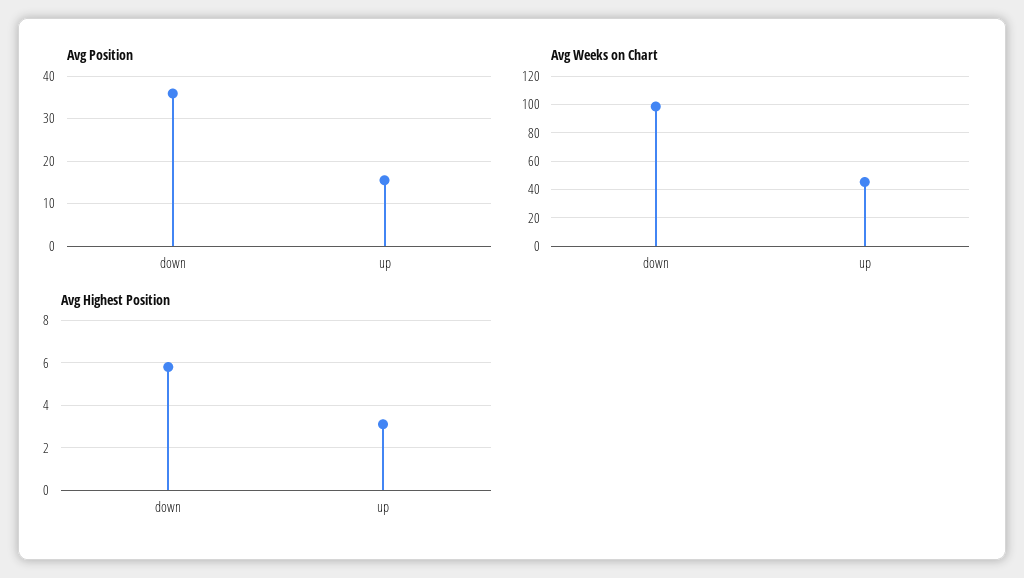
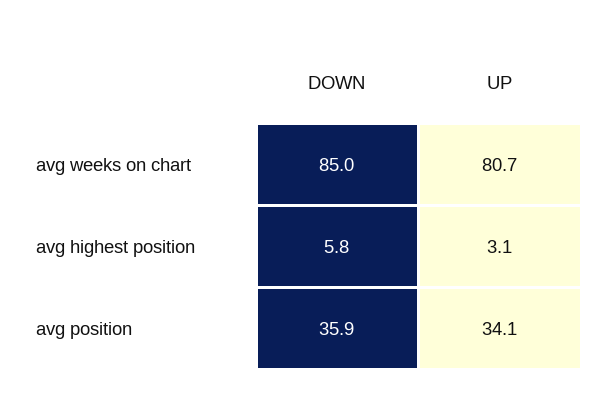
  {
    "Avg Position": {
      "down": 35.9,
-     "up": 16
+     "up": 34.1
    },
    "Avg Weeks on Chart": {
-     "down": 100,
+     "down": 85,
-     "up": 45
+     "up": 80.7
    },
    "Avg Highest Position": {
      "down": 5.8,
      "up": 3.1
    }
  }

